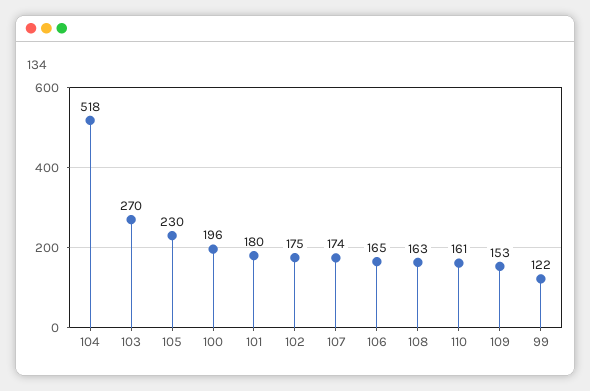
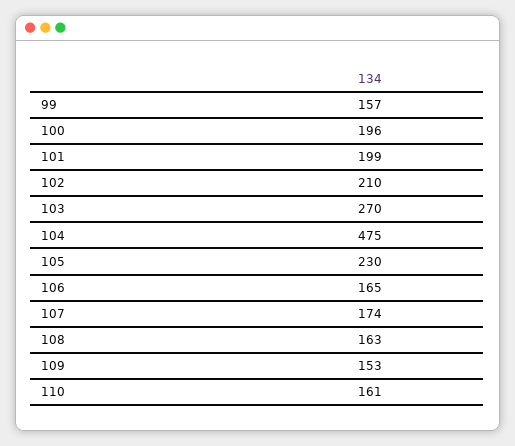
  {
-   "104": 518,
+   "104": 475,
    "103": 270,
    "105": 230,
    "100": 196,
-   "101": 180,
+   "101": 199,
-   "102": 175,
+   "102": 210,
    "107": 174,
    "106": 165,
    "108": 163,
    "110": 161,
    "109": 153,
-   "99": 122
+   "99": 157
  }

